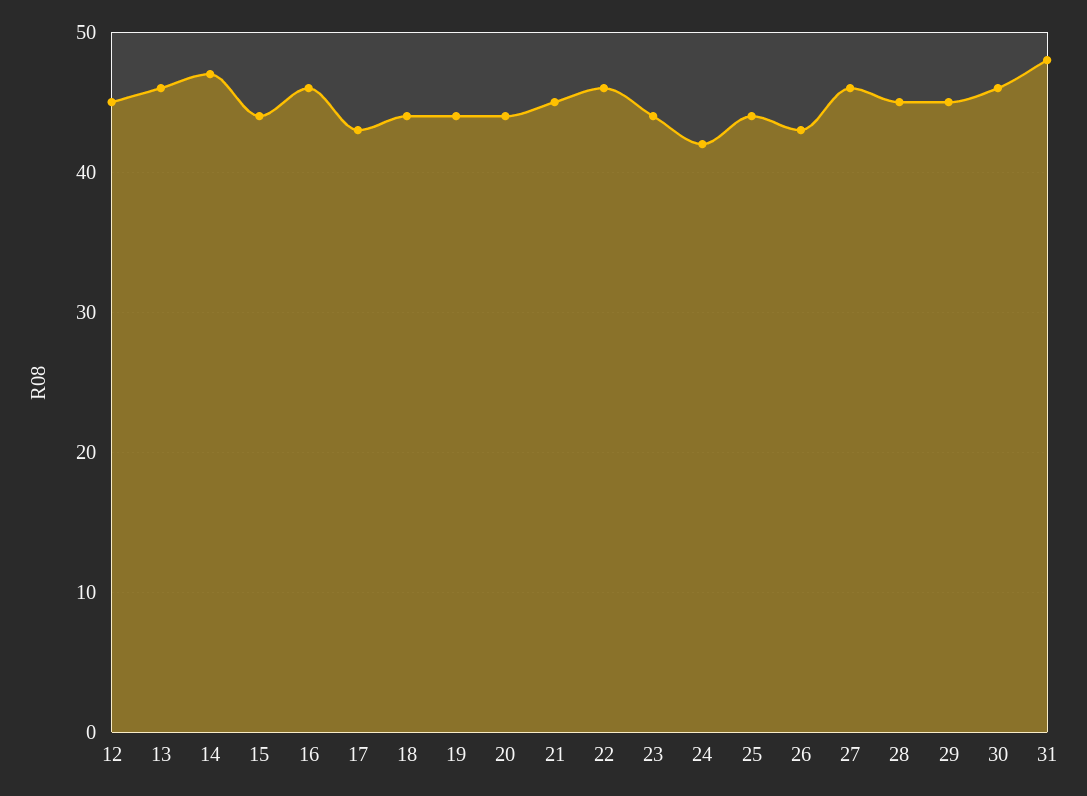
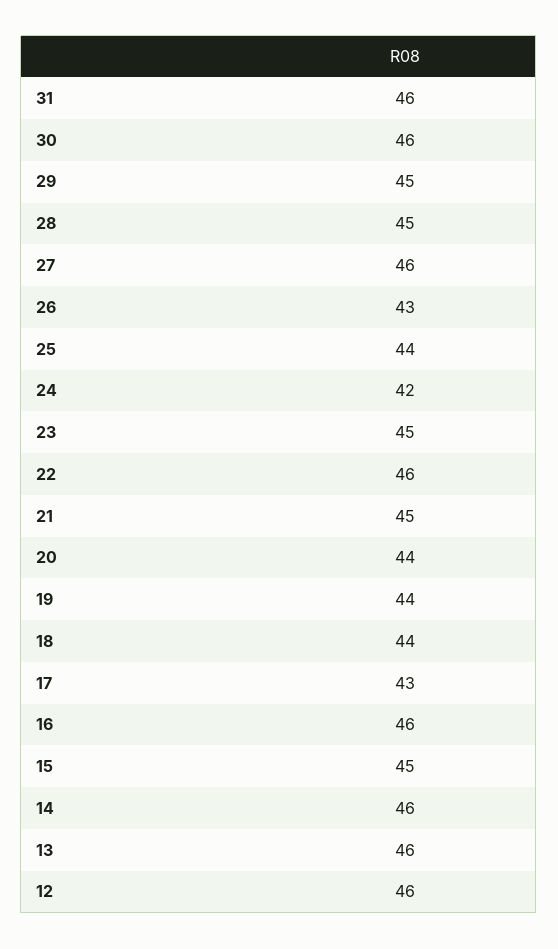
  {
-   "12": 45,
+   "12": 46,
    "13": 46,
-   "14": 47,
+   "14": 46,
-   "15": 44,
+   "15": 45,
    "16": 46,
    "17": 43,
    "18": 44,
    "19": 44,
    "20": 44,
    "21": 45,
    "22": 46,
-   "23": 44,
+   "23": 45,
    "24": 42,
    "25": 44,
    "26": 43,
    "27": 46,
    "28": 45,
    "29": 45,
    "30": 46,
-   "31": 48
+   "31": 46
  }

